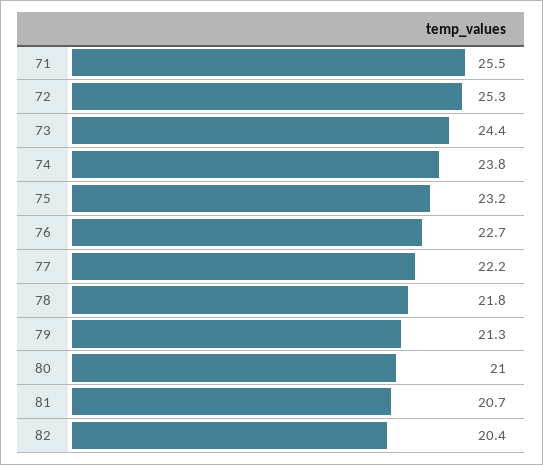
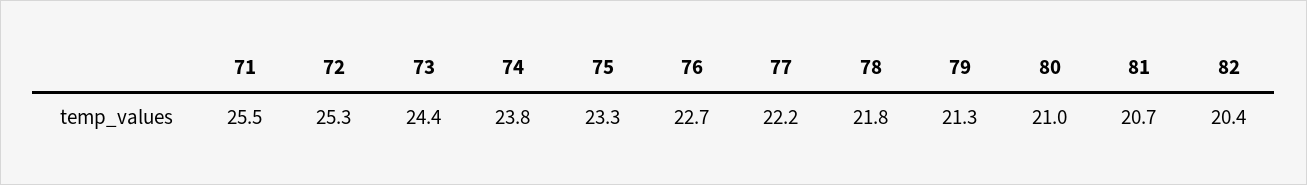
  {
    "71": 25.5,
    "72": 25.3,
    "73": 24.4,
    "74": 23.8,
-   "75": 23.2,
+   "75": 23.3,
    "76": 22.7,
    "77": 22.2,
    "78": 21.8,
    "79": 21.3,
    "80": 21,
    "81": 20.7,
    "82": 20.4
  }

